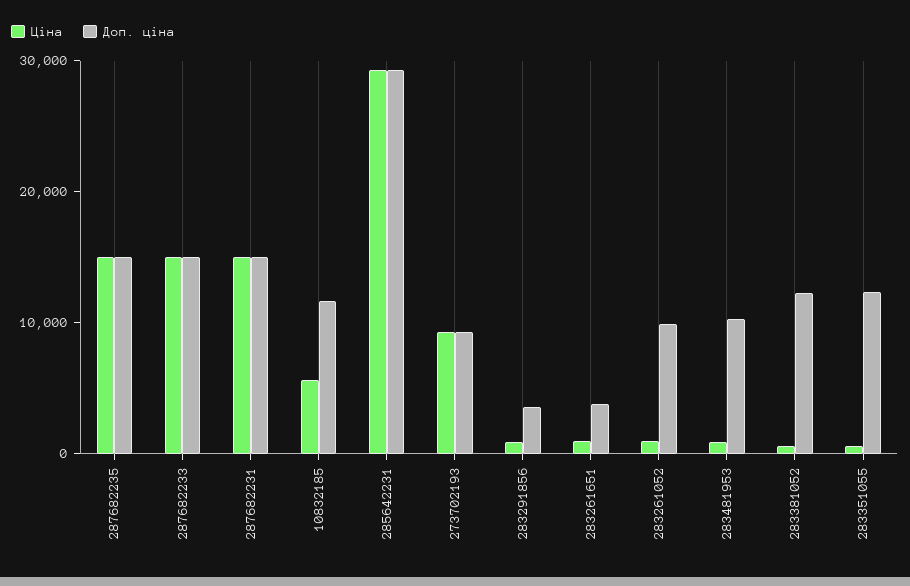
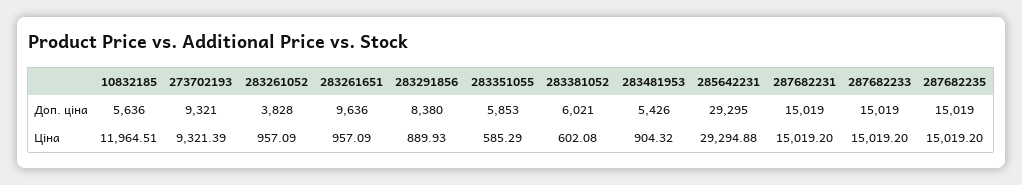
  {
    "Ціна": {
      "287682235": 15019.2,
      "287682233": 15019.2,
      "287682231": 15019.2,
-     "10832185": 6000,
+     "10832185": 11964.51,
      "285642231": 29294.88,
      "273702193": 9321.39,
      "283291856": 889.93,
      "283261651": 957.09,
      "283261052": 957.09,
      "283481953": 904.32,
      "283381052": 602.08,
      "283351055": 585.29
    },
    "Доп. ціна": {
      "287682235": 15019,
      "287682233": 15019,
      "287682231": 15019,
-     "10832185": 12000,
+     "10832185": 5636,
      "285642231": 29295,
      "273702193": 9321,
-     "283291856": 4000,
+     "283291856": 8380,
-     "283261651": 4000,
+     "283261651": 9636,
-     "283261052": 10000,
+     "283261052": 3828,
-     "283481953": 10000,
+     "283481953": 5426,
-     "283381052": 12000,
+     "283381052": 6021,
-     "283351055": 12000
+     "283351055": 5853
    }
  }

